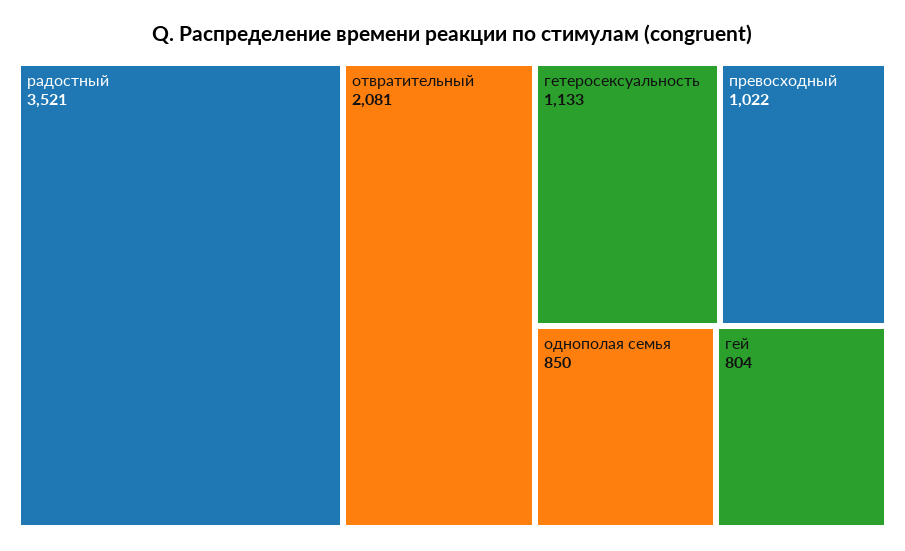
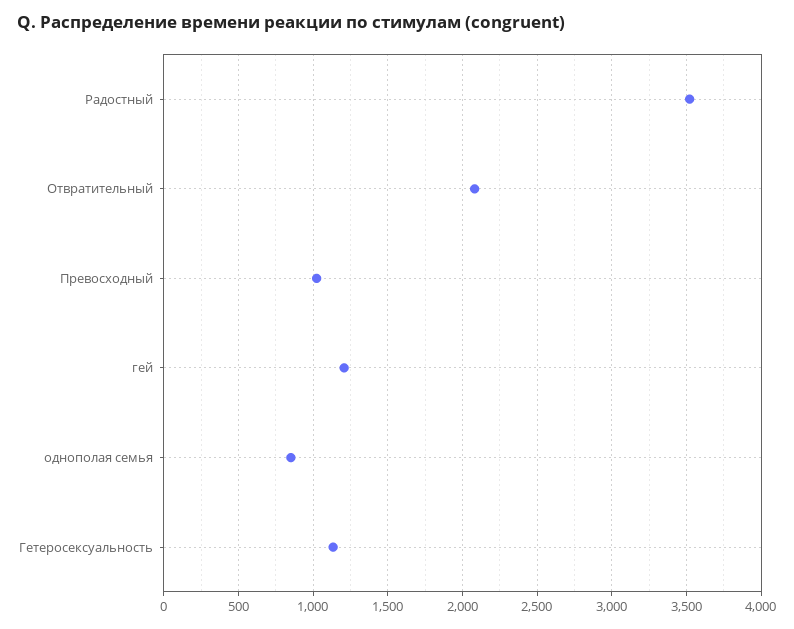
  {
    "радостный": 3521,
    "отвратительный": 2081,
    "гетеросексуальность": 1133,
    "превосходный": 1022,
    "однополая семья": 850,
-   "гей": 804
+   "гей": 1200
  }

